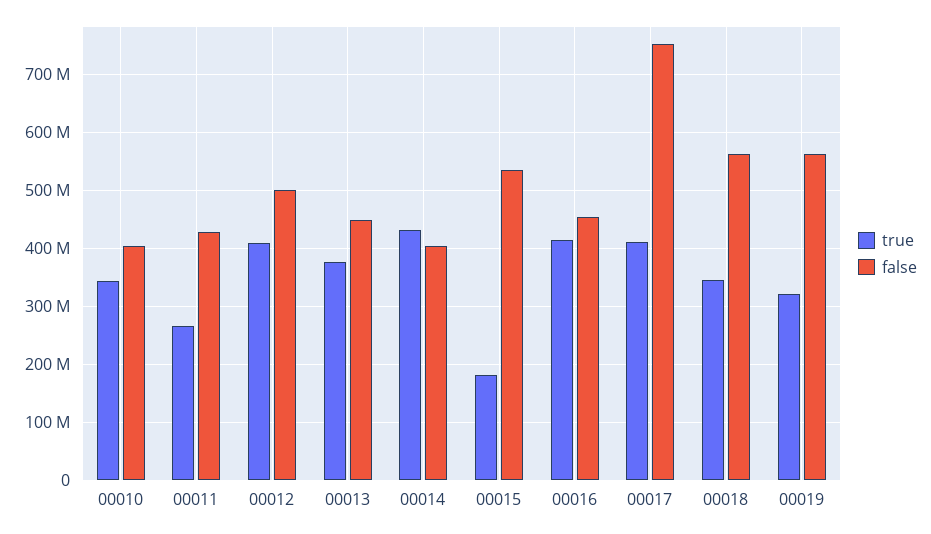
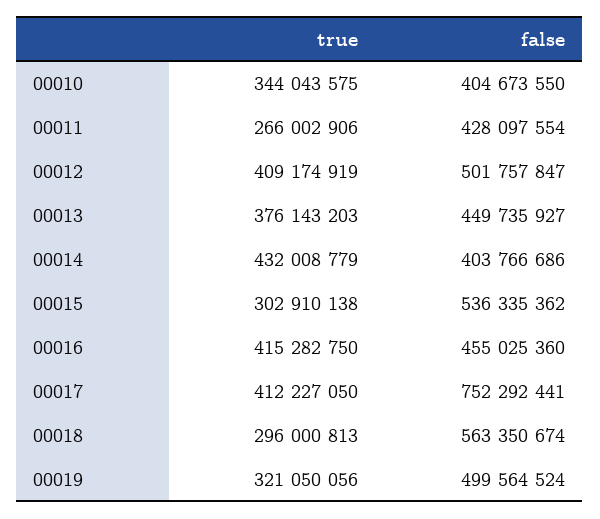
  {
    "true": {
      "00010": 344043575,
      "00011": 266002906,
      "00012": 409174919,
      "00013": 376143203,
      "00014": 432008779,
-     "00015": 180000000,
+     "00015": 302910138,
      "00016": 415282750,
      "00017": 412227050,
-     "00018": 340000000,
+     "00018": 296000813,
      "00019": 321050056
    },
    "false": {
      "00010": 404673550,
      "00011": 428097554,
      "00012": 501757847,
      "00013": 449735927,
      "00014": 403766686,
      "00015": 536335362,
      "00016": 455025360,
      "00017": 752292441,
      "00018": 563350674,
-     "00019": 560000000
+     "00019": 499564524
    }
  }

